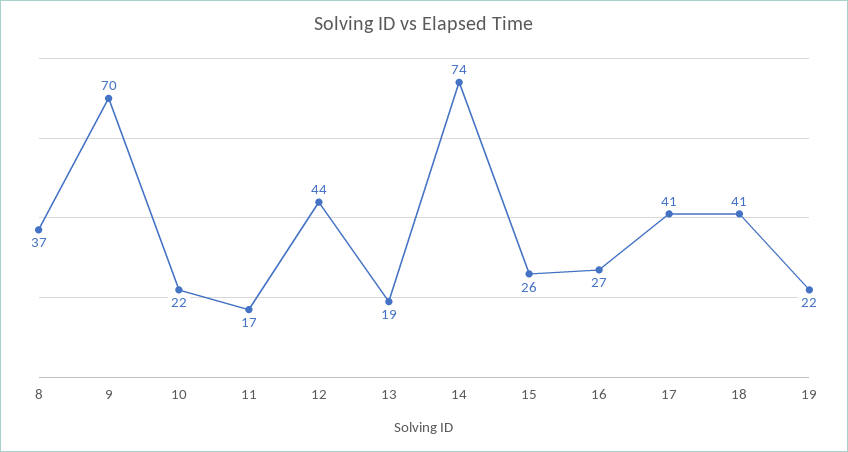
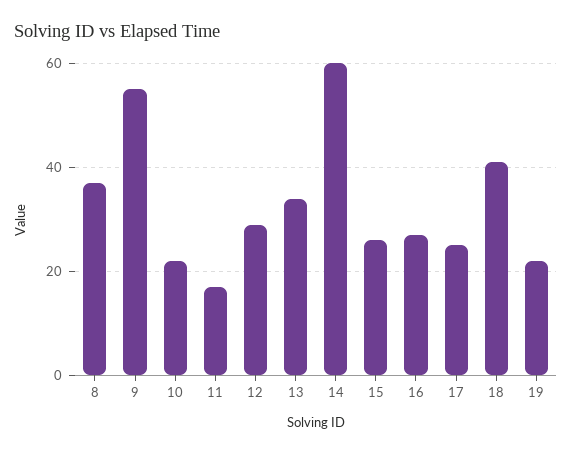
  {
    "8": 37,
-   "9": 70,
+   "9": 55,
    "10": 22,
    "11": 17,
-   "12": 44,
+   "12": 30,
-   "13": 19,
+   "13": 35,
-   "14": 74,
+   "14": 60,
    "15": 26,
    "16": 27,
-   "17": 41,
+   "17": 25,
    "18": 41,
    "19": 22
  }

